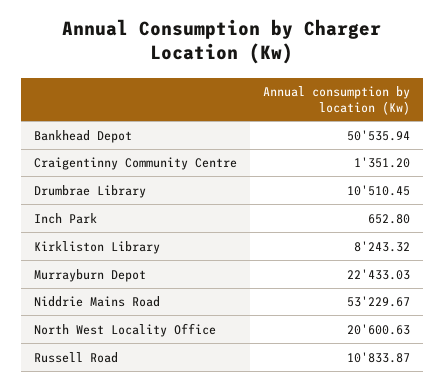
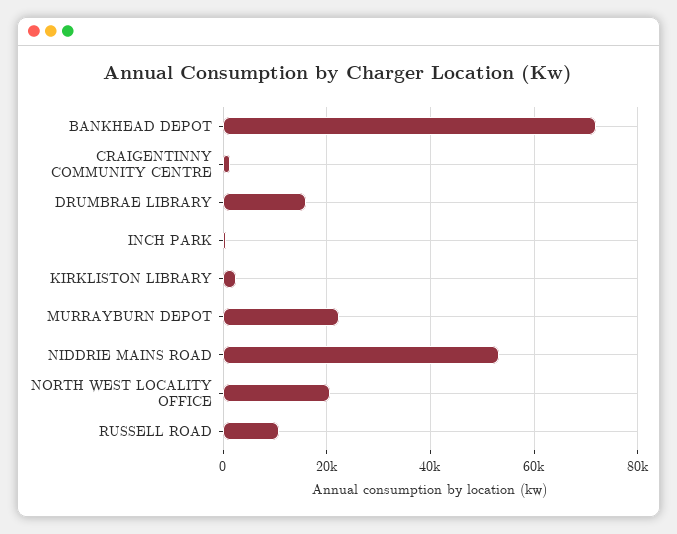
  {
-   "Bankhead Depot": 50535.94,
+   "Bankhead Depot": 72000,
    "Craigentinny Community Centre": 1351.2,
-   "Drumbrae Library": 10510.45,
+   "Drumbrae Library": 16000,
    "Inch Park": 652.8,
-   "Kirkliston Library": 8243.32,
+   "Kirkliston Library": 2000,
    "Murrayburn Depot": 22433.03,
    "Niddrie Mains Road": 53229.67,
    "North West Locality Office": 20600.63,
    "Russell Road": 10833.87
  }

